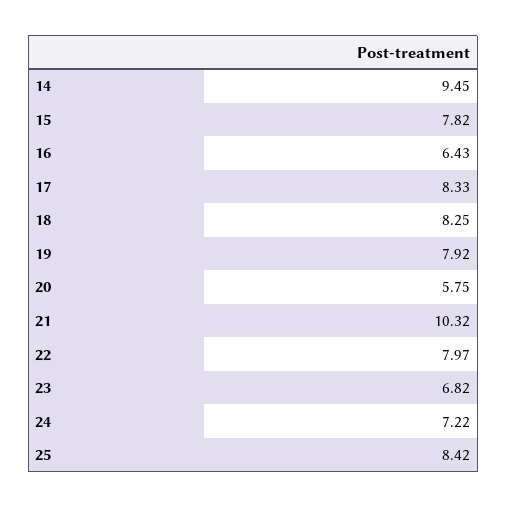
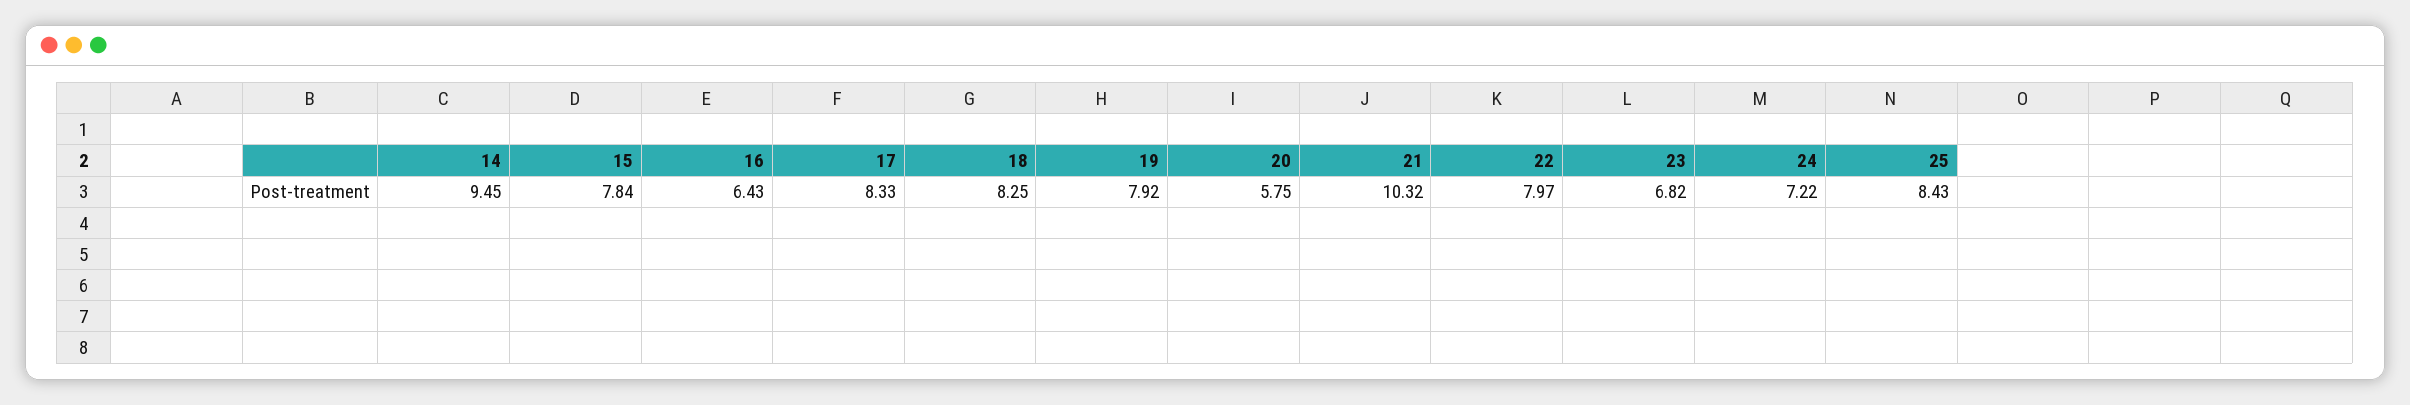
  {
    "14": 9.45,
-   "15": 7.82,
+   "15": 7.84,
    "16": 6.43,
    "17": 8.33,
    "18": 8.25,
    "19": 7.92,
    "20": 5.75,
    "21": 10.32,
    "22": 7.97,
    "23": 6.82,
    "24": 7.22,
-   "25": 8.42
+   "25": 8.43
  }

